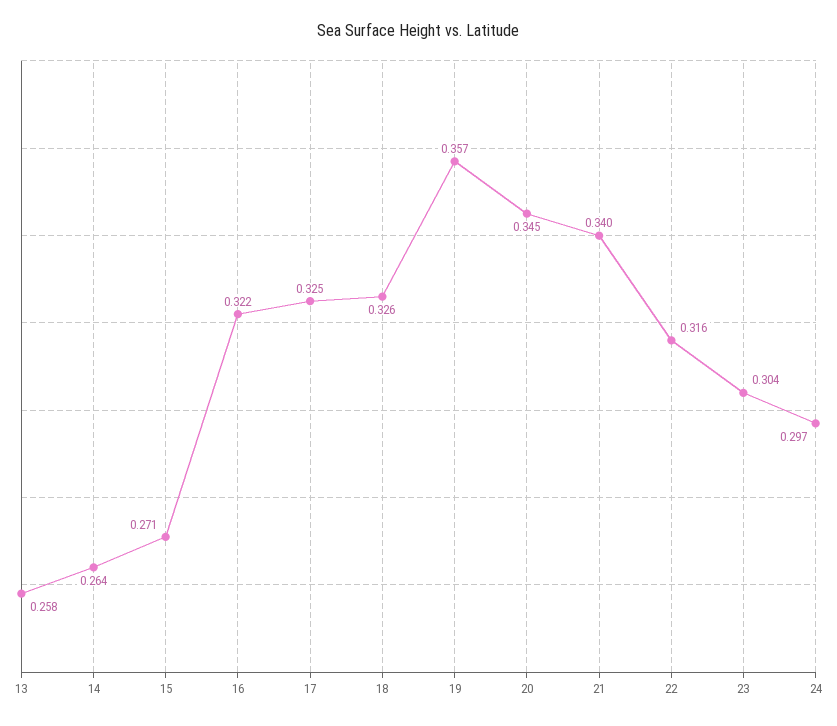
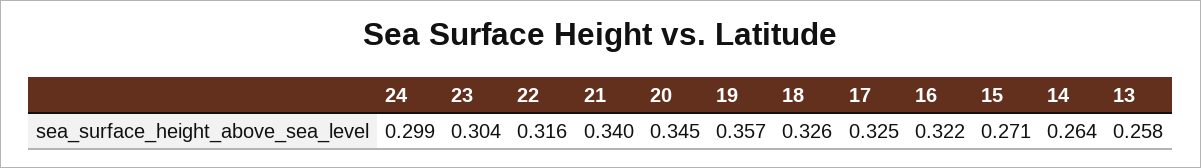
  {
    "13": 0.258,
    "14": 0.264,
    "15": 0.271,
    "16": 0.322,
    "17": 0.325,
    "18": 0.326,
    "19": 0.357,
    "20": 0.345,
    "21": 0.34,
    "22": 0.316,
    "23": 0.304,
-   "24": 0.297
+   "24": 0.299
  }

